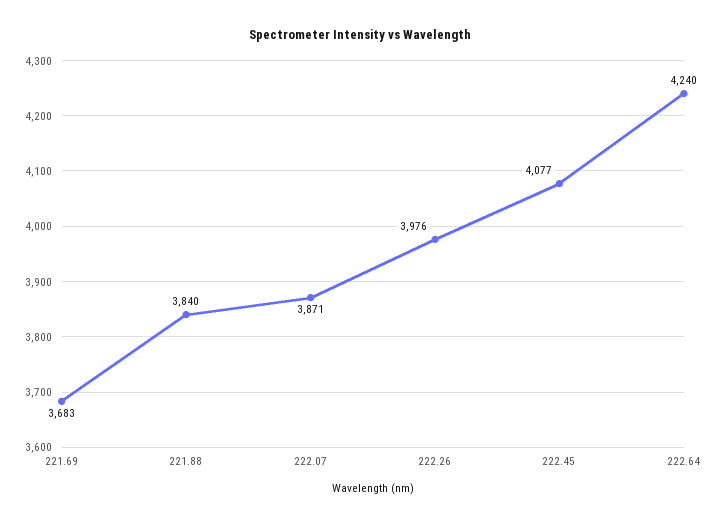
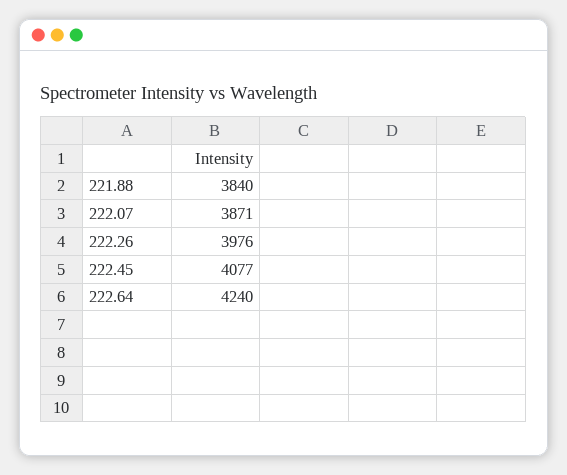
  {
-   "221.69": 3683,
    "221.88": 3840,
    "222.07": 3871,
    "222.26": 3976,
    "222.45": 4077,
    "222.64": 4240
  }

